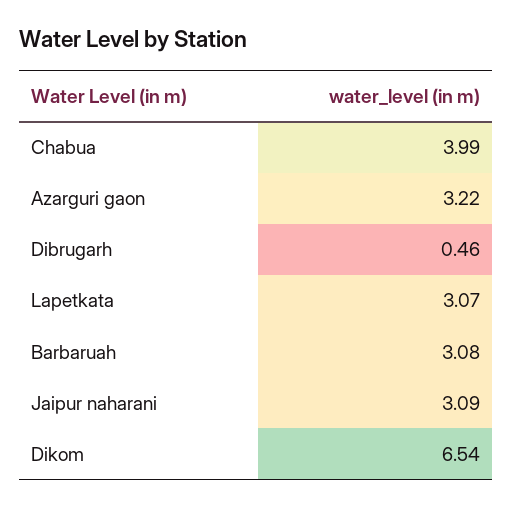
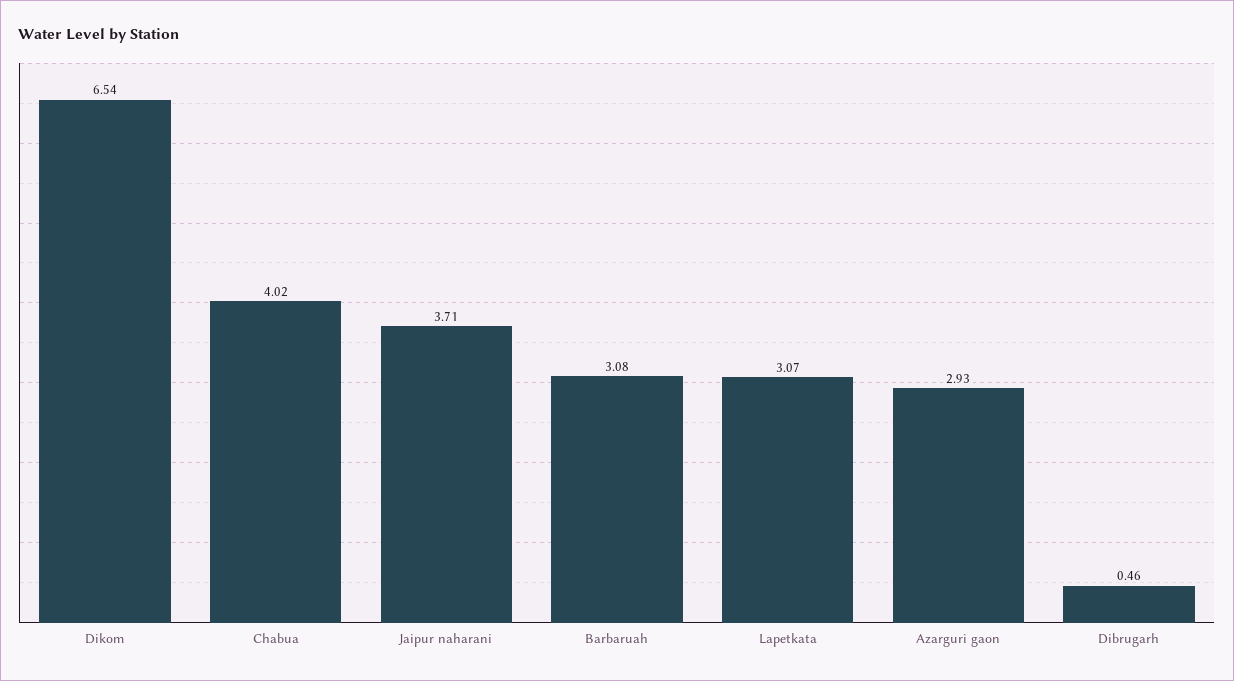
  {
-   "Chabua": 3.99,
+   "Chabua": 4.02,
-   "Azarguri gaon": 3.22,
+   "Azarguri gaon": 2.93,
    "Dibrugarh": 0.46,
    "Lapetkata": 3.07,
    "Barbaruah": 3.08,
-   "Jaipur naharani": 3.09,
+   "Jaipur naharani": 3.71,
    "Dikom": 6.54
  }

